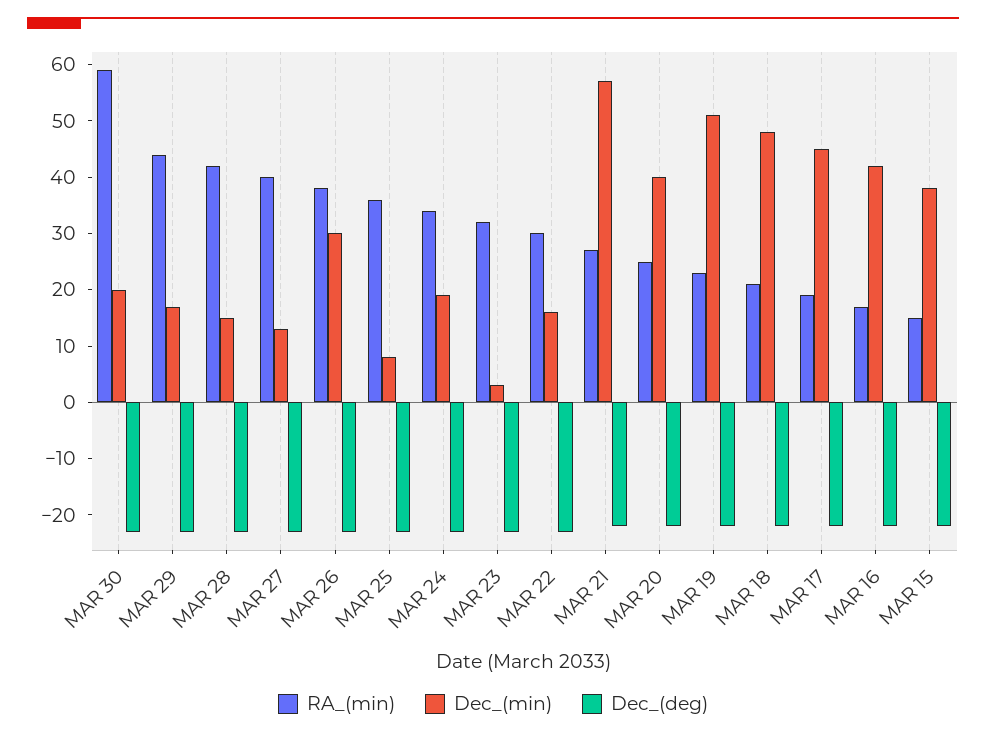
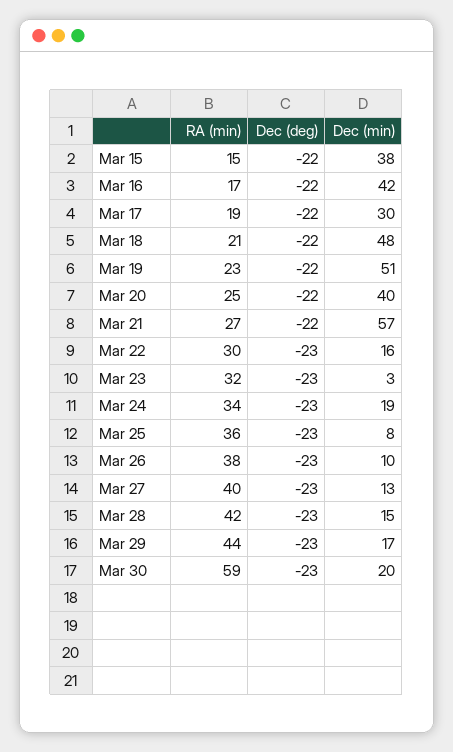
  {
    "RA_(min)": {
      "MAR 30": 59,
      "MAR 29": 44,
      "MAR 28": 42,
      "MAR 27": 40,
      "MAR 26": 38,
      "MAR 25": 36,
      "MAR 24": 34,
      "MAR 23": 32,
      "MAR 22": 30,
      "MAR 21": 27,
      "MAR 20": 25,
      "MAR 19": 23,
      "MAR 18": 21,
      "MAR 17": 19,
      "MAR 16": 17,
      "MAR 15": 15
    },
    "Dec_(min)": {
      "MAR 30": 20,
      "MAR 29": 17,
      "MAR 28": 15,
      "MAR 27": 13,
-     "MAR 26": 30,
+     "MAR 26": 10,
      "MAR 25": 8,
      "MAR 24": 19,
      "MAR 23": 3,
      "MAR 22": 16,
      "MAR 21": 57,
      "MAR 20": 40,
      "MAR 19": 51,
      "MAR 18": 48,
-     "MAR 17": 45,
+     "MAR 17": 30,
      "MAR 16": 42,
      "MAR 15": 38
    },
    "Dec_(deg)": {
      "MAR 30": -23,
      "MAR 29": -23,
      "MAR 28": -23,
      "MAR 27": -23,
      "MAR 26": -23,
      "MAR 25": -23,
      "MAR 24": -23,
      "MAR 23": -23,
      "MAR 22": -23,
      "MAR 21": -22,
      "MAR 20": -22,
      "MAR 19": -22,
      "MAR 18": -22,
      "MAR 17": -22,
      "MAR 16": -22,
      "MAR 15": -22
    }
  }

